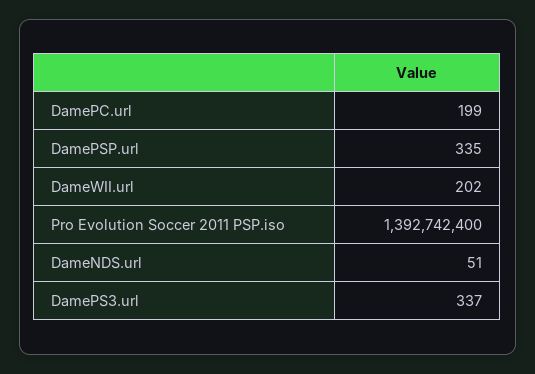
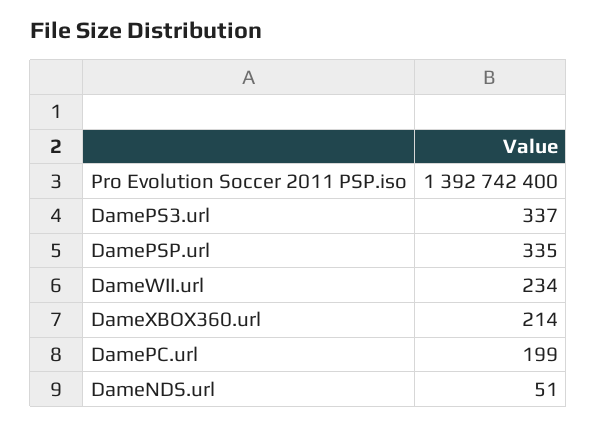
  {
    "DamePC.url": 199,
    "DamePSP.url": 335,
-   "DameWII.url": 202,
+   "DameWII.url": 234,
    "Pro Evolution Soccer 2011 PSP.iso": 1392742400,
    "DameNDS.url": 51,
-   "DamePS3.url": 337
+   "DamePS3.url": 337,
+   "DameXBOX360.url": 214
  }

